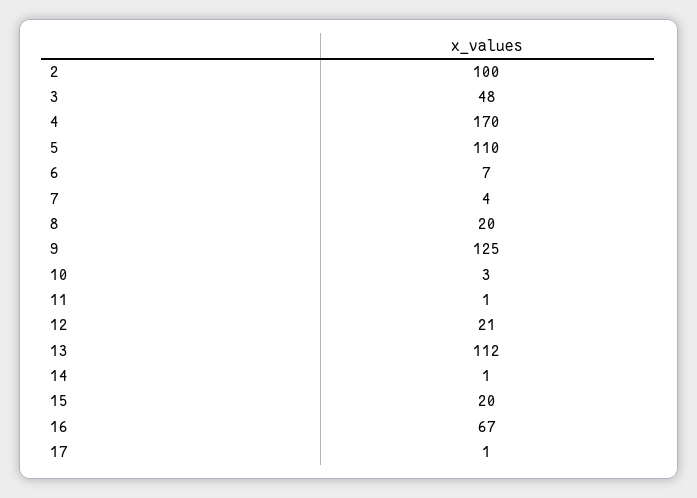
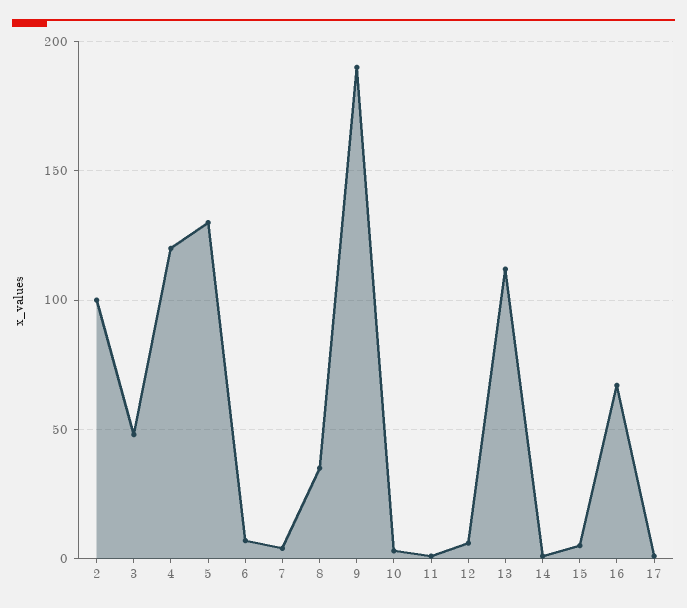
  {
    "2": 100,
    "3": 48,
-   "4": 170,
+   "4": 120,
-   "5": 110,
+   "5": 130,
    "6": 7,
    "7": 4,
-   "8": 20,
+   "8": 35,
-   "9": 125,
+   "9": 190,
    "10": 3,
    "11": 1,
-   "12": 21,
+   "12": 5,
    "13": 112,
    "14": 1,
-   "15": 20,
+   "15": 5,
    "16": 67,
    "17": 1
  }

